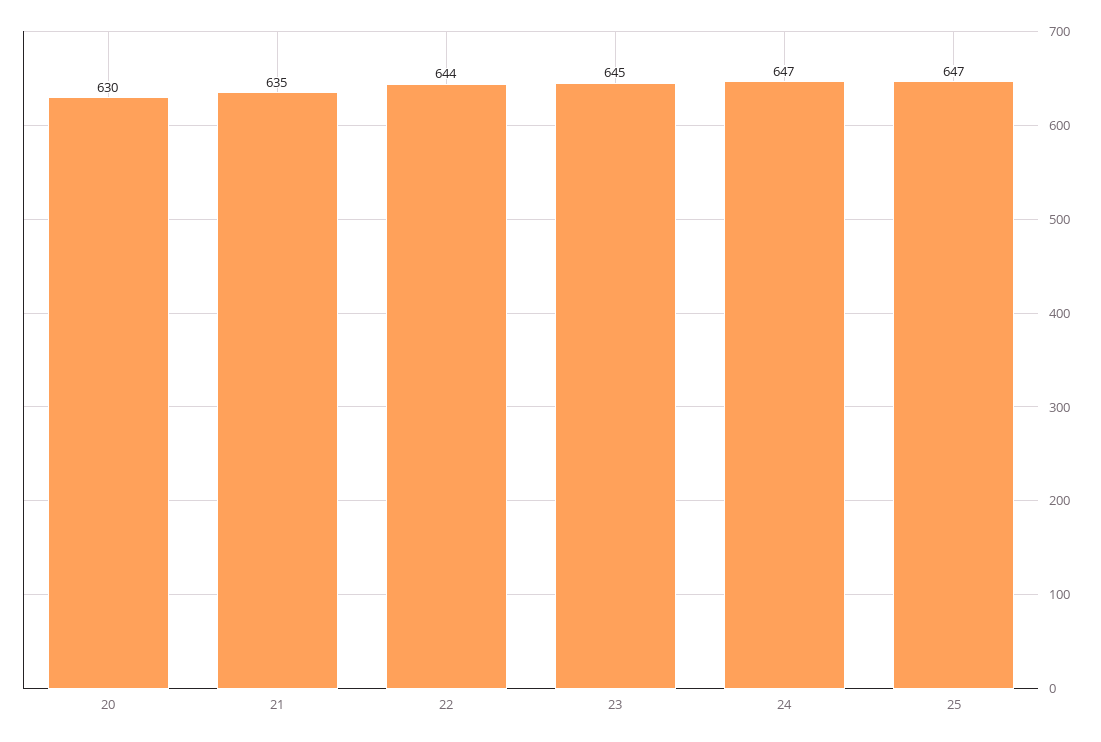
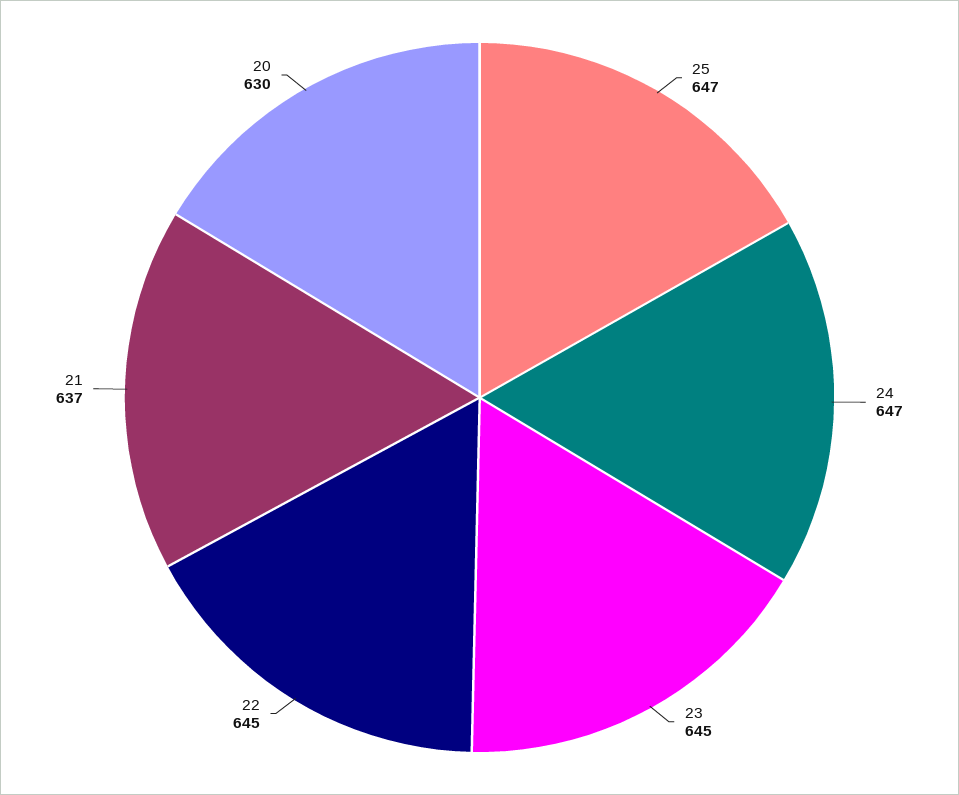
  {
    "20": 630,
-   "21": 635,
+   "21": 637,
-   "22": 644,
+   "22": 645,
    "23": 645,
    "24": 647,
    "25": 647
  }

